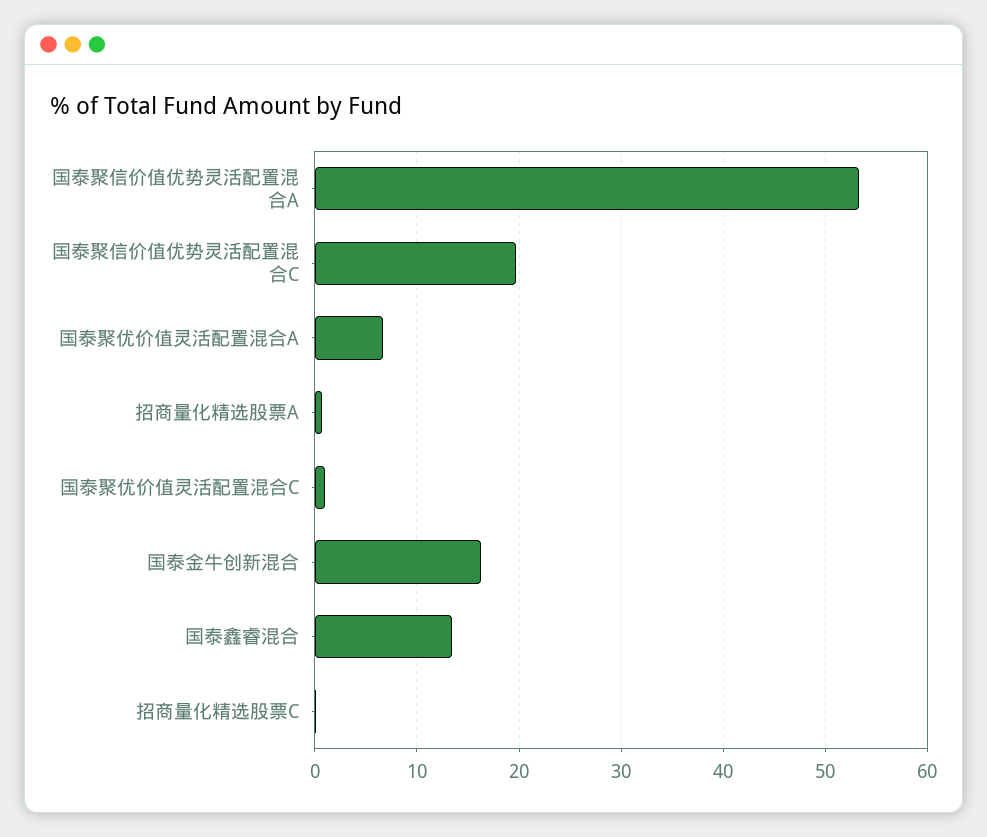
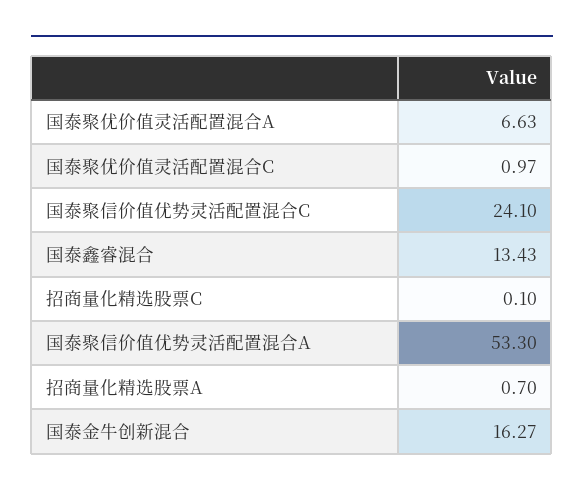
  {
    "国泰聚信价值优势灵活配置混合A": 53.3,
-   "国泰聚信价值优势灵活配置混合C": 20,
+   "国泰聚信价值优势灵活配置混合C": 24.1,
    "国泰聚优价值灵活配置混合A": 6.63,
    "招商量化精选股票A": 0.7,
    "国泰聚优价值灵活配置混合C": 0.97,
    "国泰金牛创新混合": 16.27,
    "国泰鑫睿混合": 13.43,
    "招商量化精选股票C": 0.1
  }

